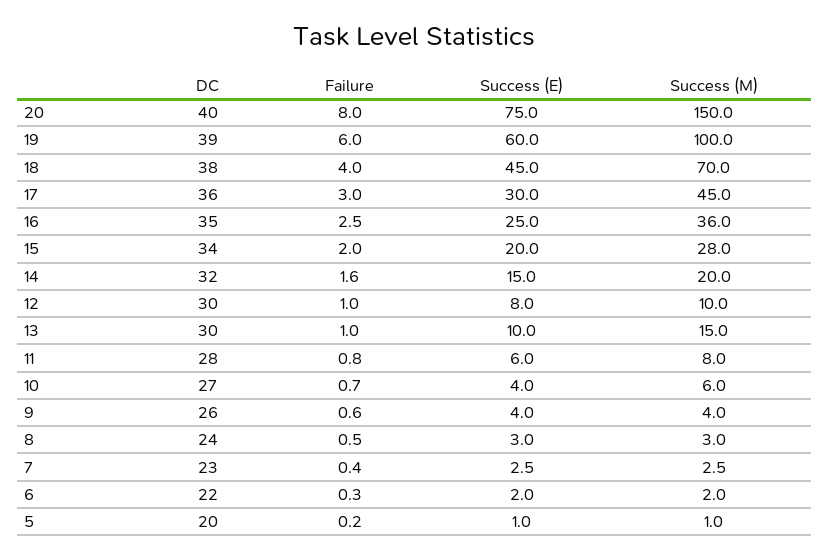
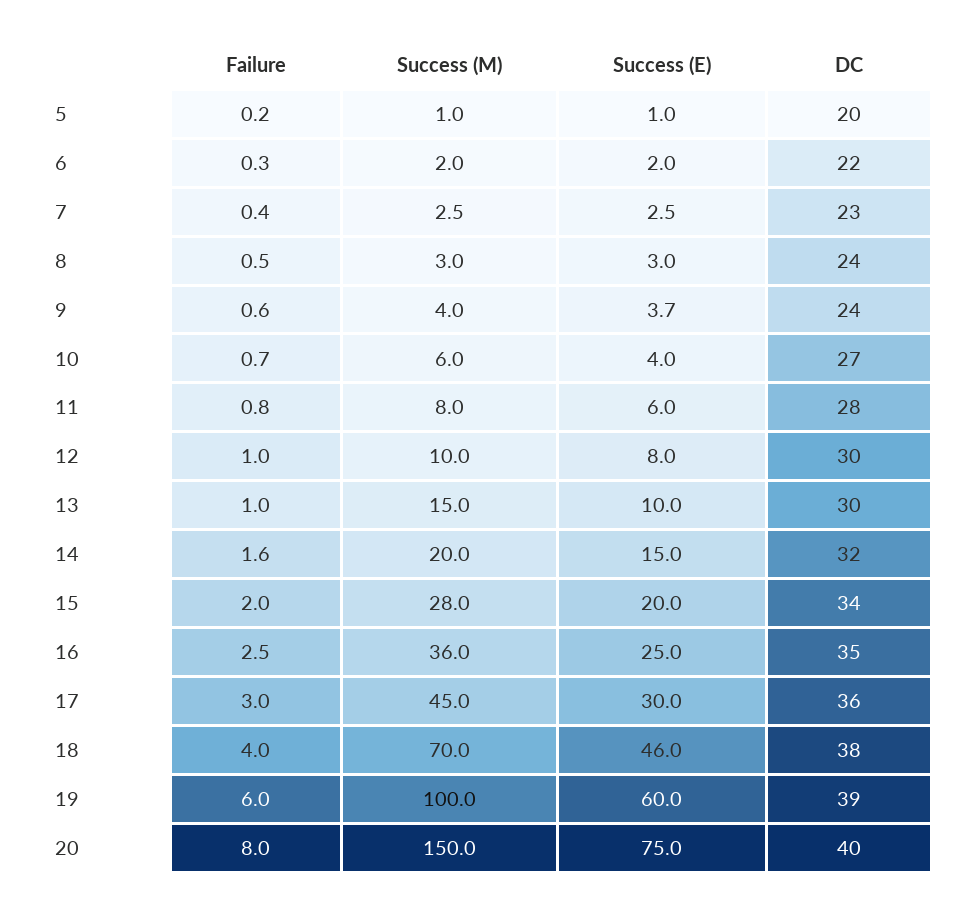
  {
    "DC": {
      "20": 40,
      "19": 39,
      "18": 38,
      "17": 36,
      "16": 35,
      "15": 34,
      "14": 32,
      "12": 30,
      "13": 30,
      "11": 28,
      "10": 27,
-     "9": 26,
+     "9": 24,
      "8": 24,
      "7": 23,
      "6": 22,
      "5": 20
    },
    "Failure": {
      "20": 8,
      "19": 6,
      "18": 4,
      "17": 3,
      "16": 2.5,
      "15": 2,
      "14": 1.6,
      "12": 1,
      "13": 1,
      "11": 0.8,
      "10": 0.7,
      "9": 0.6,
      "8": 0.5,
      "7": 0.4,
      "6": 0.3,
      "5": 0.2
    },
    "Success (E)": {
      "20": 75,
      "19": 60,
-     "18": 45,
+     "18": 46,
      "17": 30,
      "16": 25,
      "15": 20,
      "14": 15,
      "12": 8,
      "13": 10,
      "11": 6,
      "10": 4,
-     "9": 4,
+     "9": 3.7,
      "8": 3,
      "7": 2.5,
      "6": 2,
      "5": 1
    },
    "Success (M)": {
      "20": 150,
      "19": 100,
      "18": 70,
      "17": 45,
      "16": 36,
      "15": 28,
      "14": 20,
      "12": 10,
      "13": 15,
      "11": 8,
      "10": 6,
      "9": 4,
      "8": 3,
      "7": 2.5,
      "6": 2,
      "5": 1
    }
  }

